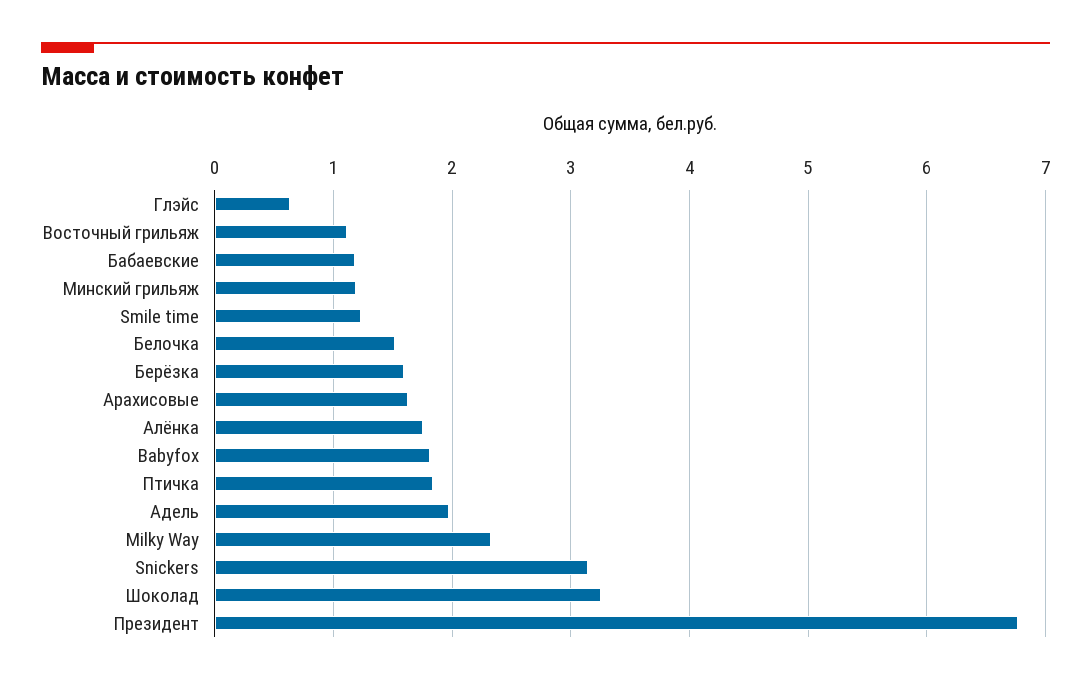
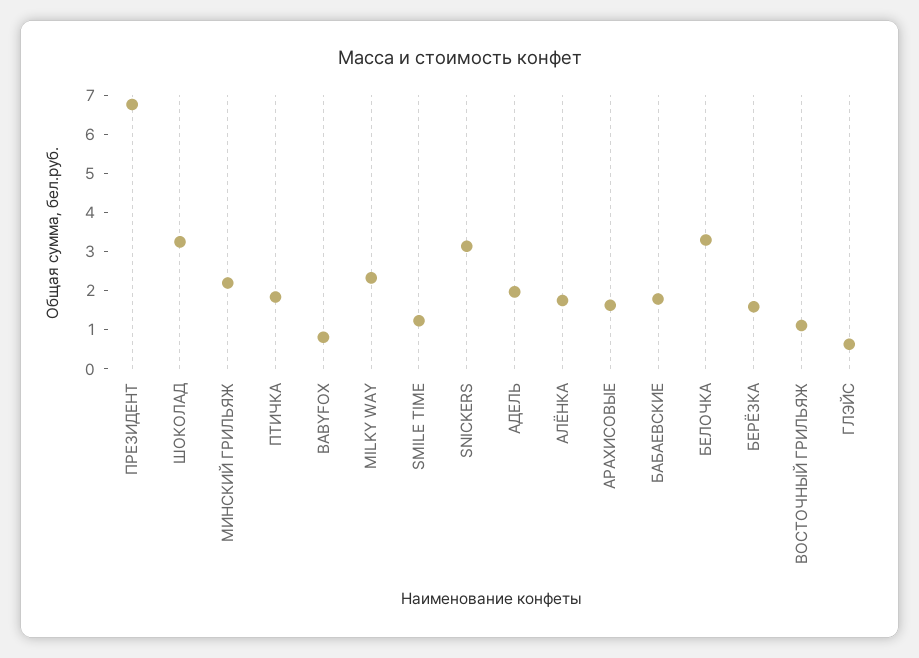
  {
    "Глэйс": 0.6,
    "Восточный грильяж": 1.1,
-   "Бабаевские": 1.2,
+   "Бабаевские": 1.75,
-   "Минский грильяж": 1.2,
+   "Минский грильяж": 2.25,
    "Smile time": 1.2,
-   "Белочка": 1.5,
+   "Белочка": 3.25,
    "Берёзка": 1.6,
    "Арахисовые": 1.6,
    "Алёнка": 1.8,
-   "Babyfox": 1.8,
+   "Babyfox": 0.75,
    "Птичка": 1.8,
    "Адель": 2,
    "Milky Way": 2.3,
    "Snickers": 3.1,
    "Шоколад": 3.3,
    "Президент": 6.8
  }

